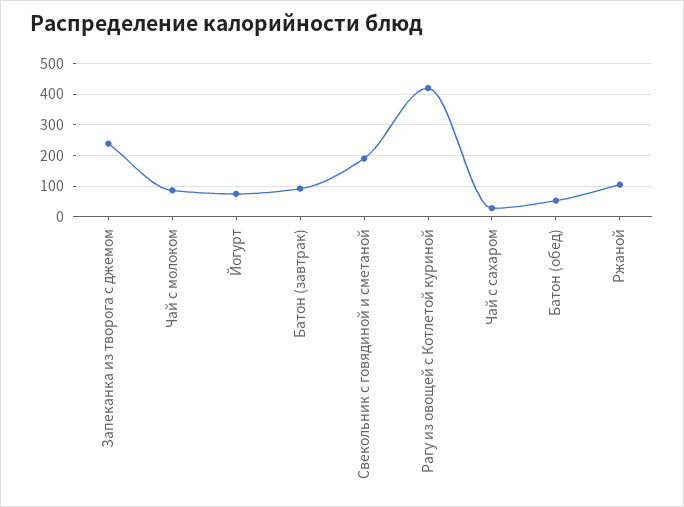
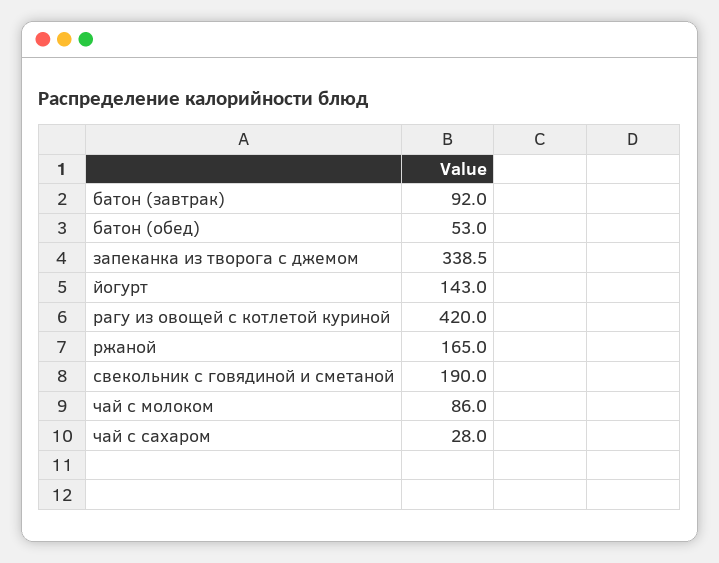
  {
-   "Запеканка из творога с джемом": 240,
+   "Запеканка из творога с джемом": 338.5,
    "Чай с молоком": 86,
-   "Йогурт": 80,
+   "Йогурт": 143,
    "Батон (завтрак)": 92,
    "Свекольник с говядиной и сметаной": 190,
    "Рагу из овощей с Котлетой куриной": 420,
    "Чай с сахаром": 28,
    "Батон (обед)": 53,
-   "Ржаной": 100
+   "Ржаной": 165
  }

